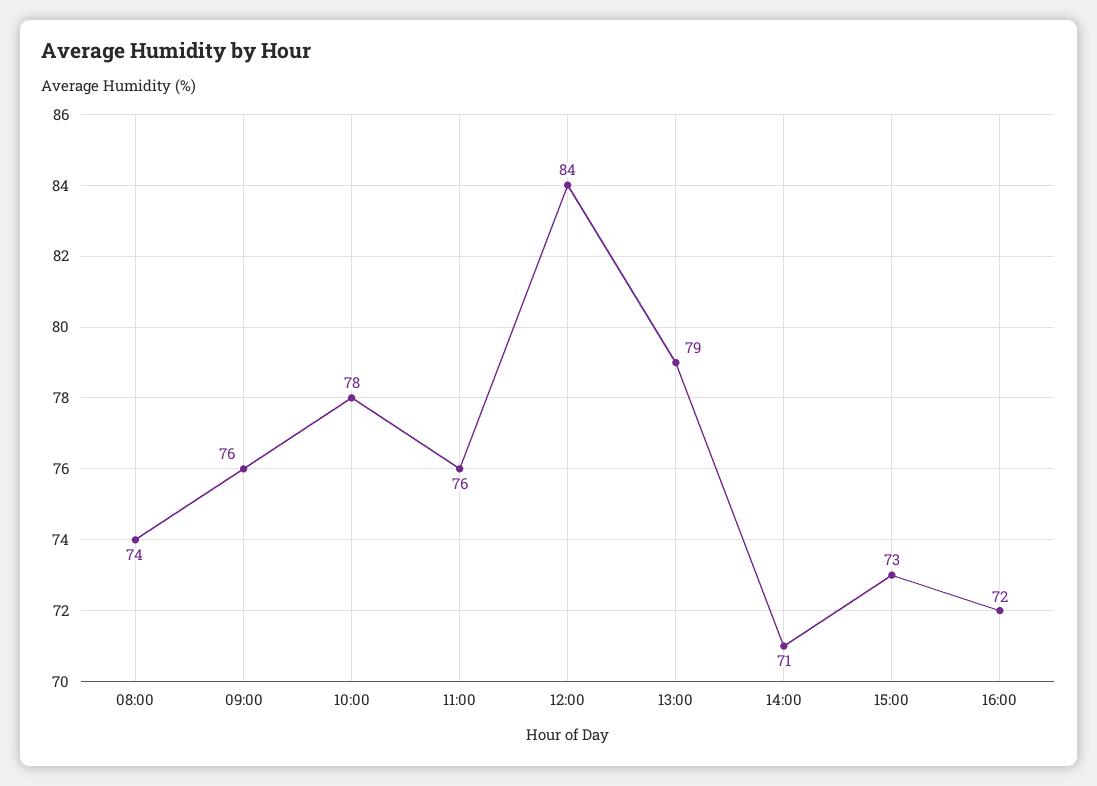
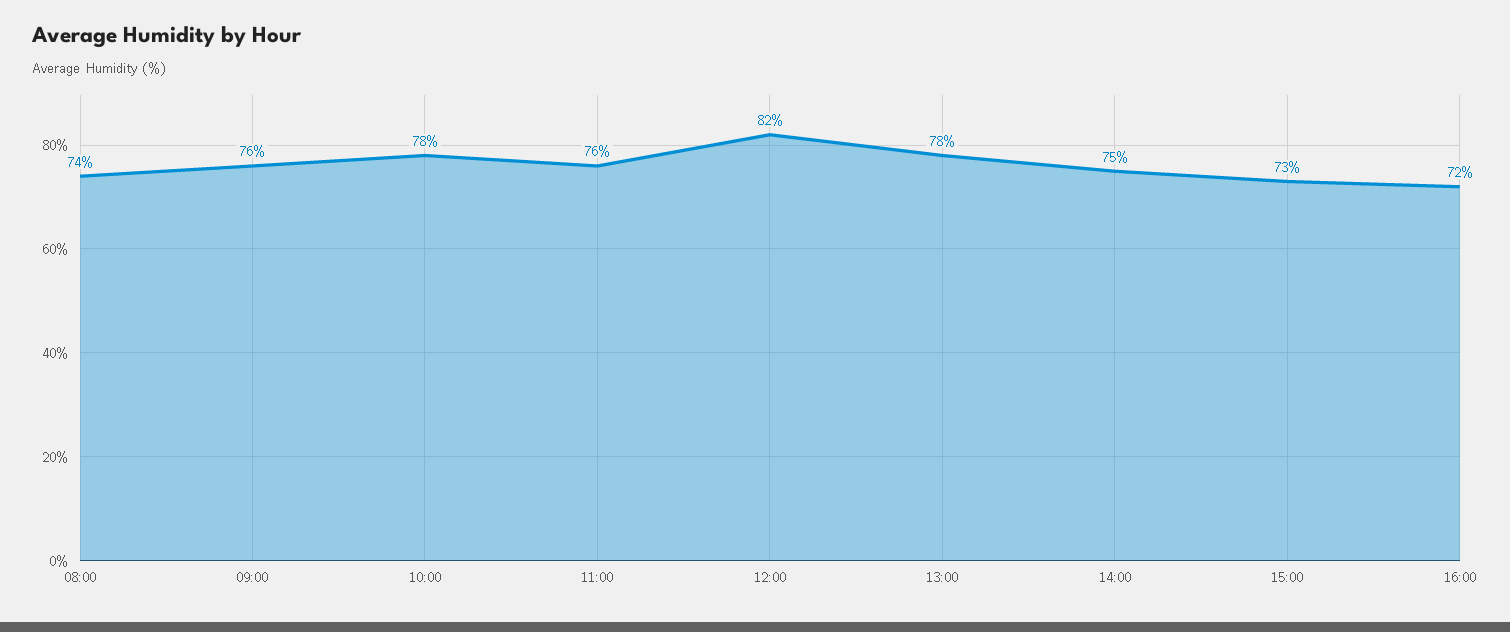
  {
    "08:00": 74,
    "09:00": 76,
    "10:00": 78,
    "11:00": 76,
-   "12:00": 84,
+   "12:00": 82,
-   "13:00": 79,
+   "13:00": 78,
-   "14:00": 71,
+   "14:00": 75,
    "15:00": 73,
    "16:00": 72
  }

